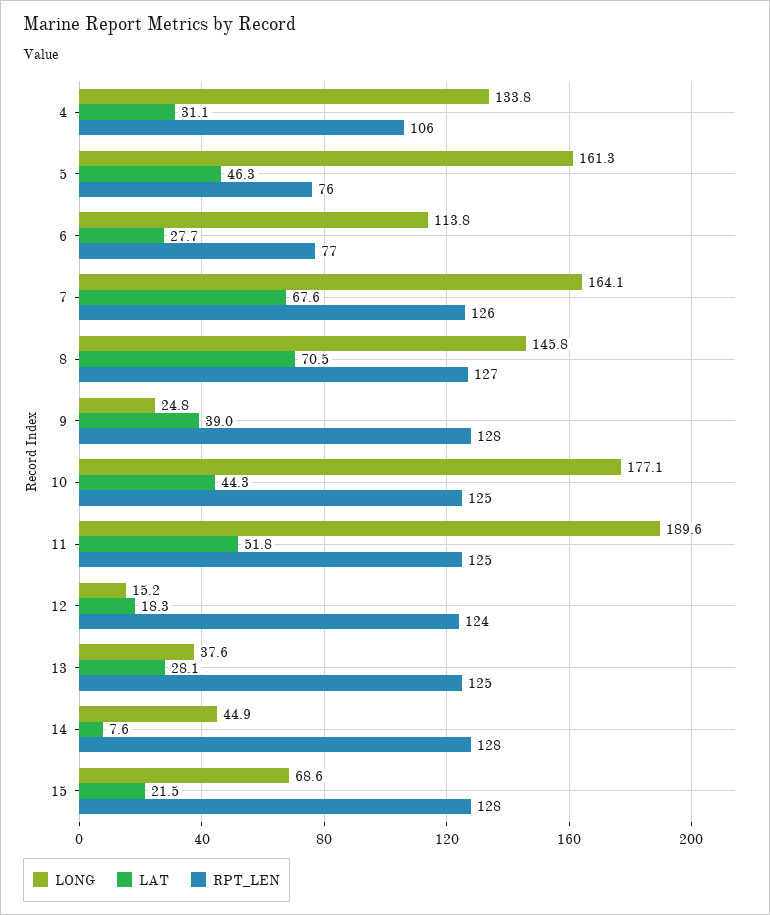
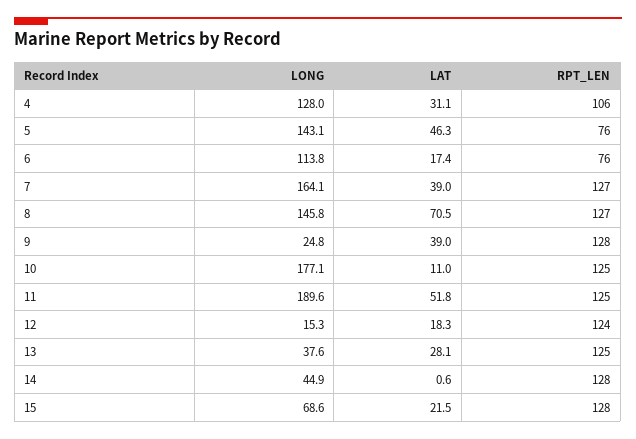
  {
    "LONG": {
-     "4": 133.8,
+     "4": 128,
-     "5": 161.3,
+     "5": 143.1,
      "6": 113.8,
      "7": 164.1,
      "8": 145.8,
      "9": 24.8,
      "10": 177.1,
      "11": 189.6,
-     "12": 15.2,
+     "12": 15.3,
      "13": 37.6,
      "14": 44.9,
      "15": 68.6
    },
    "LAT": {
      "4": 31.1,
      "5": 46.3,
-     "6": 27.7,
+     "6": 17.4,
-     "7": 67.6,
+     "7": 39,
      "8": 70.5,
      "9": 39,
-     "10": 44.3,
+     "10": 11,
      "11": 51.8,
      "12": 18.3,
      "13": 28.1,
-     "14": 7.6,
+     "14": 0.6,
      "15": 21.5
    },
    "RPT_LEN": {
      "4": 106,
      "5": 76,
-     "6": 77,
+     "6": 76,
-     "7": 126,
+     "7": 127,
      "8": 127,
      "9": 128,
      "10": 125,
      "11": 125,
      "12": 124,
      "13": 125,
      "14": 128,
      "15": 128
    }
  }

